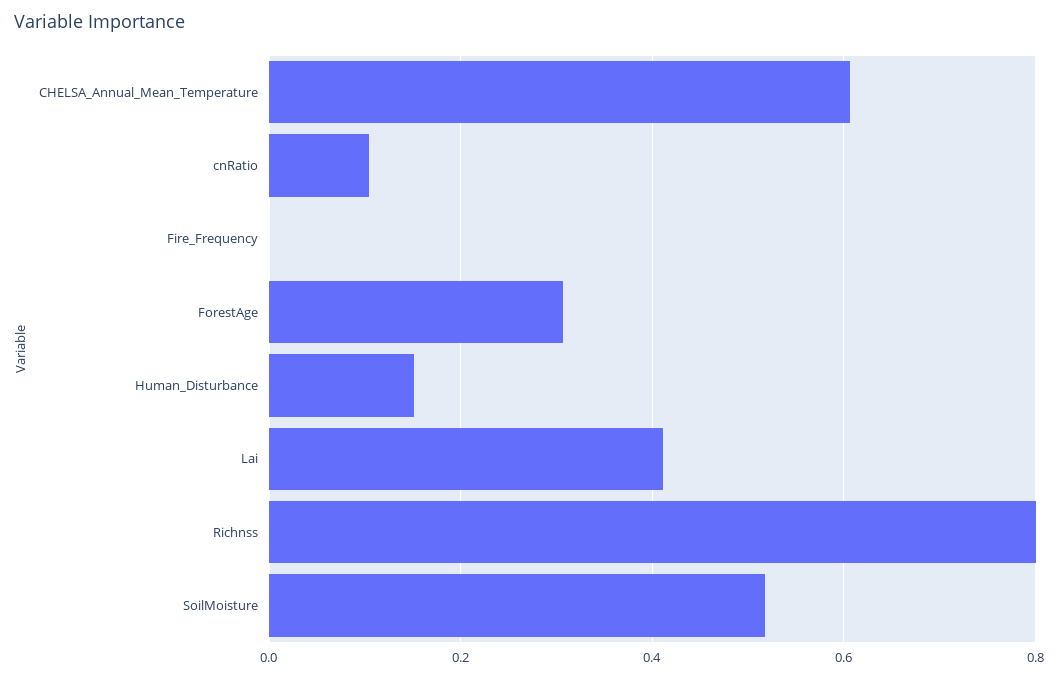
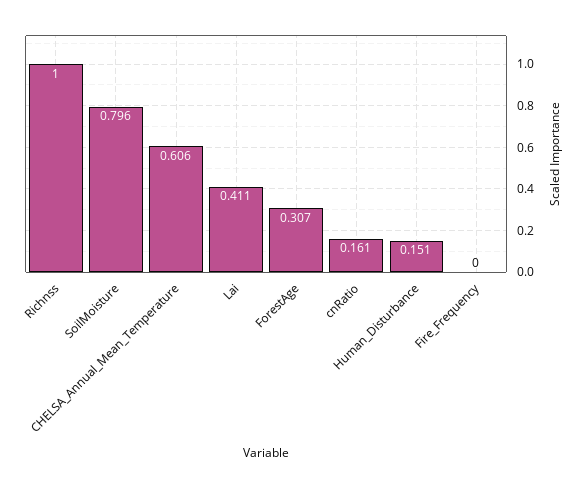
  {
    "CHELSA_Annual_Mean_Temperature": 0.606,
-   "cnRatio": 0.1,
+   "cnRatio": 0.161,
    "Fire_Frequency": 0,
    "ForestAge": 0.307,
    "Human_Disturbance": 0.151,
    "Lai": 0.411,
-   "Richnss": 0.8,
+   "Richnss": 1,
-   "SoilMoisture": 0.52
+   "SoilMoisture": 0.796
  }

